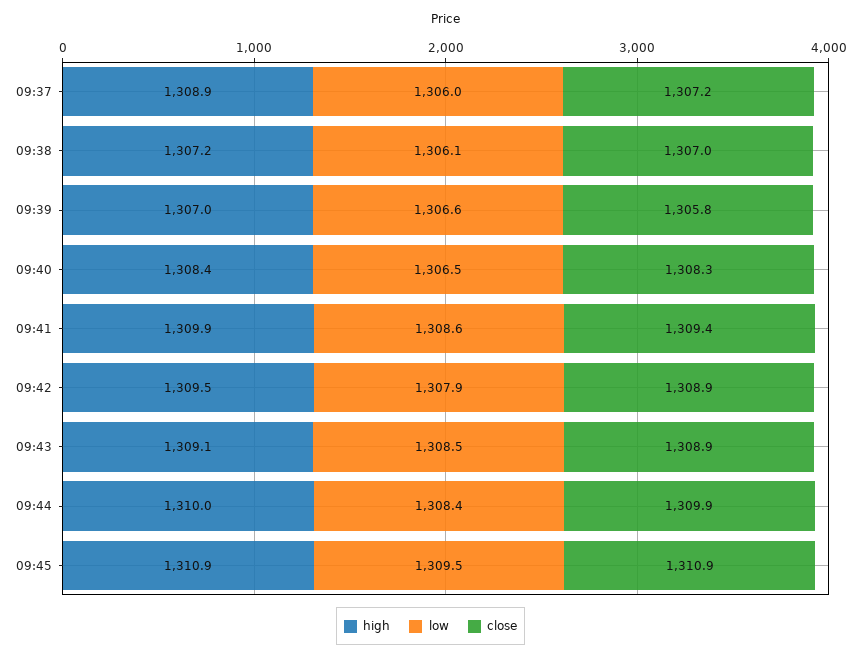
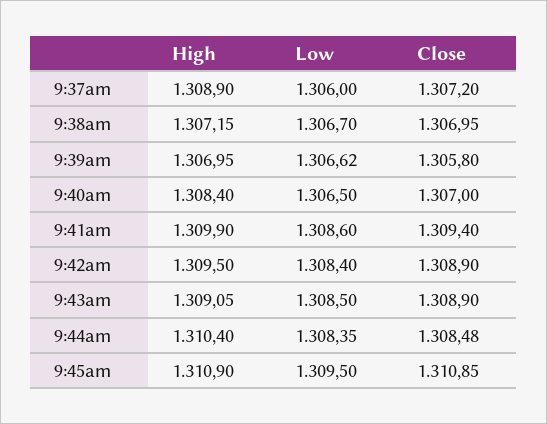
  {
    "high": {
      "09:37": 1308.9,
      "09:38": 1307.15,
      "09:39": 1306.95,
      "09:40": 1308.4,
      "09:41": 1309.9,
      "09:42": 1309.5,
      "09:43": 1309.05,
-     "09:44": 1310,
+     "09:44": 1310.4,
      "09:45": 1310.9
    },
    "low": {
      "09:37": 1306,
-     "09:38": 1306.1,
+     "09:38": 1306.7,
      "09:39": 1306.62,
      "09:40": 1306.5,
      "09:41": 1308.6,
-     "09:42": 1307.9,
+     "09:42": 1308.4,
      "09:43": 1308.5,
      "09:44": 1308.35,
      "09:45": 1309.5
    },
    "close": {
      "09:37": 1307.2,
      "09:38": 1306.95,
      "09:39": 1305.8,
-     "09:40": 1308.3,
+     "09:40": 1307,
      "09:41": 1309.4,
      "09:42": 1308.9,
      "09:43": 1308.9,
-     "09:44": 1309.9,
+     "09:44": 1308.48,
      "09:45": 1310.85
    }
  }

